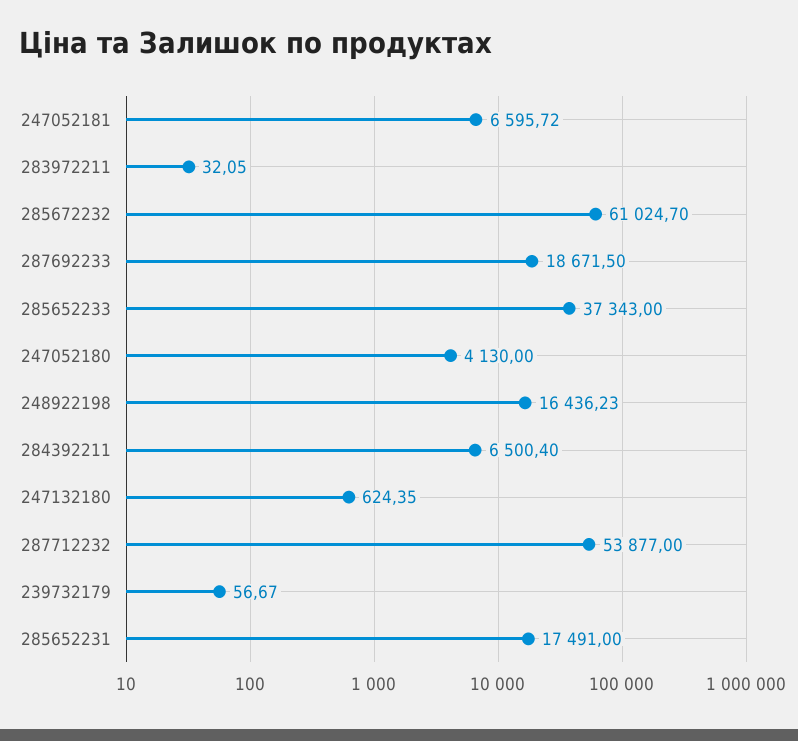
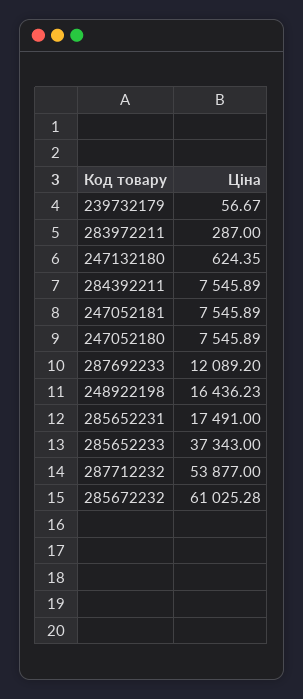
  {
-   "247052181": 6595.72,
+   "247052181": 7545.89,
-   "283972211": 32.05,
+   "283972211": 287,
-   "285672232": 61024.7,
+   "285672232": 61025.28,
-   "287692233": 18671.5,
+   "287692233": 12089.2,
    "285652233": 37343,
-   "247052180": 4130,
+   "247052180": 7545.89,
    "248922198": 16436.23,
-   "284392211": 6500.4,
+   "284392211": 7545.89,
    "247132180": 624.35,
    "287712232": 53877,
    "239732179": 56.67,
    "285652231": 17491
  }

